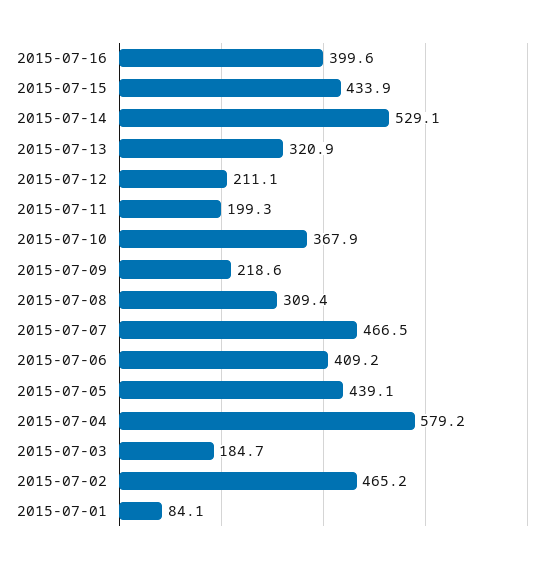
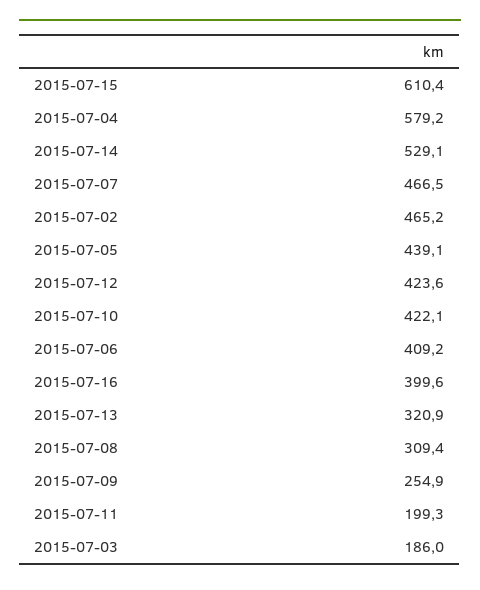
  {
    "2015-07-16": 399.6,
-   "2015-07-15": 433.9,
+   "2015-07-15": 610.4,
    "2015-07-14": 529.1,
    "2015-07-13": 320.9,
-   "2015-07-12": 211.1,
+   "2015-07-12": 423.6,
    "2015-07-11": 199.3,
-   "2015-07-10": 367.9,
+   "2015-07-10": 422.1,
-   "2015-07-09": 218.6,
+   "2015-07-09": 254.9,
    "2015-07-08": 309.4,
    "2015-07-07": 466.5,
    "2015-07-06": 409.2,
    "2015-07-05": 439.1,
    "2015-07-04": 579.2,
-   "2015-07-03": 184.7,
+   "2015-07-03": 186,
-   "2015-07-02": 465.2,
+   "2015-07-02": 465.2
-   "2015-07-01": 84.1
  }

